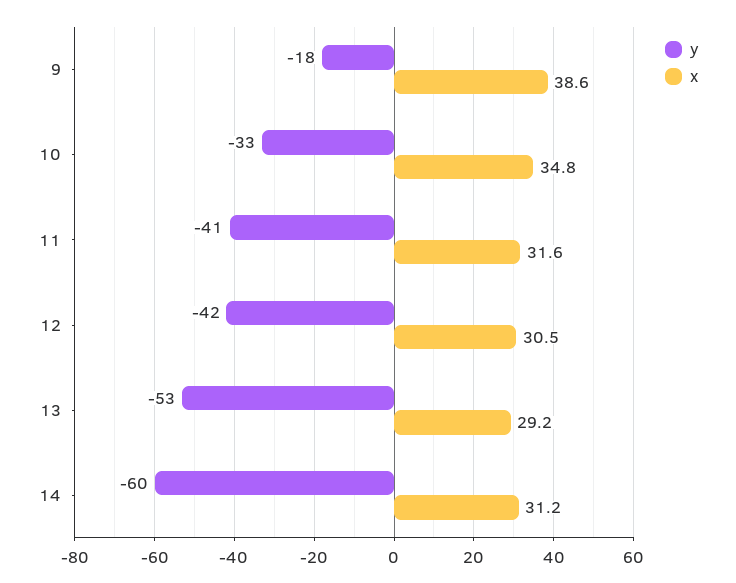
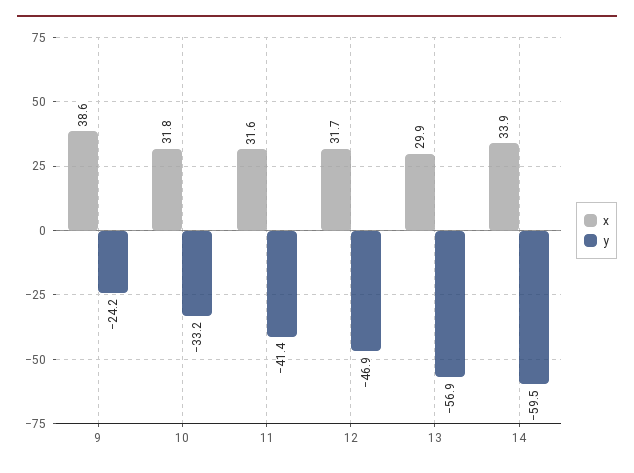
  {
    "y": {
-     "9": -18,
+     "9": -24.2,
      "10": -33.2,
      "11": -41.4,
-     "12": -42,
+     "12": -46.9,
-     "13": -53,
+     "13": -56.9,
      "14": -59.5
    },
    "x": {
      "9": 38.6,
-     "10": 34.8,
+     "10": 31.8,
      "11": 31.6,
-     "12": 30.5,
+     "12": 31.7,
-     "13": 29.2,
+     "13": 29.9,
-     "14": 31.2
+     "14": 33.9
    }
  }

